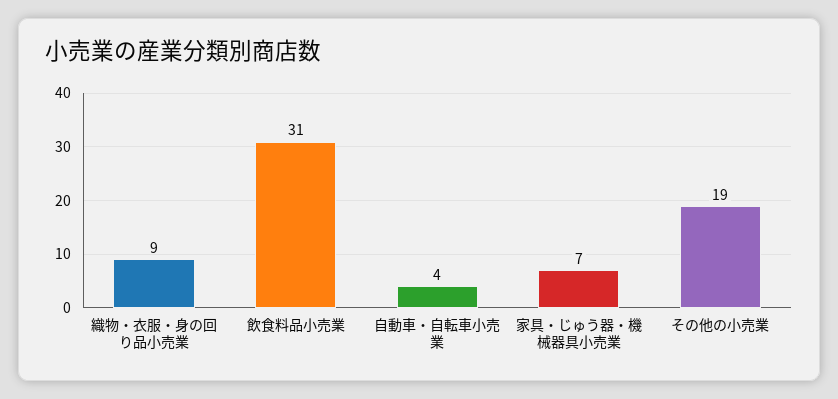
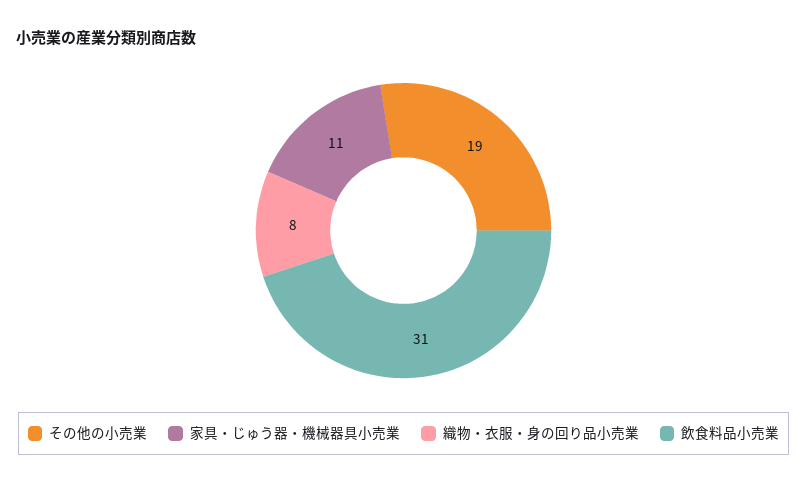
  {
-   "織物・衣服・身の回り品小売業": 9,
+   "織物・衣服・身の回り品小売業": 8,
    "飲食料品小売業": 31,
-   "自動車・自転車小売業": 4,
-   "家具・じゅう器・機械器具小売業": 7,
+   "家具・じゅう器・機械器具小売業": 11,
    "その他の小売業": 19
  }

